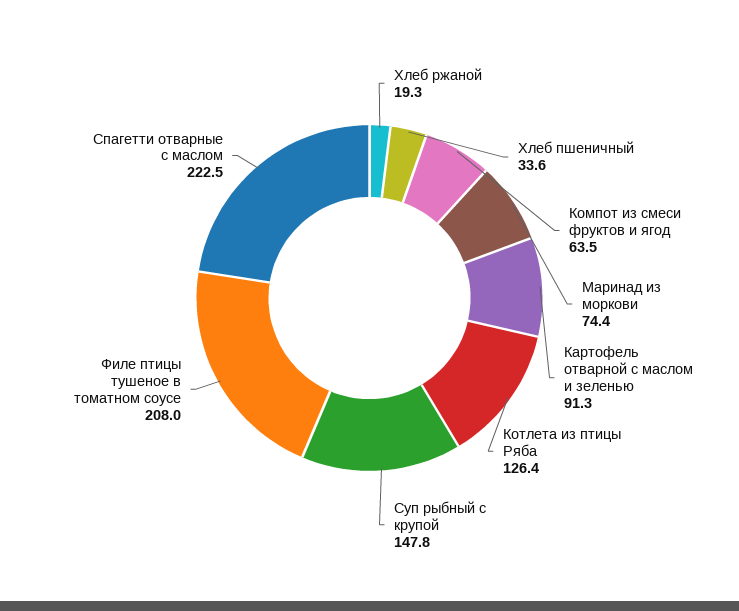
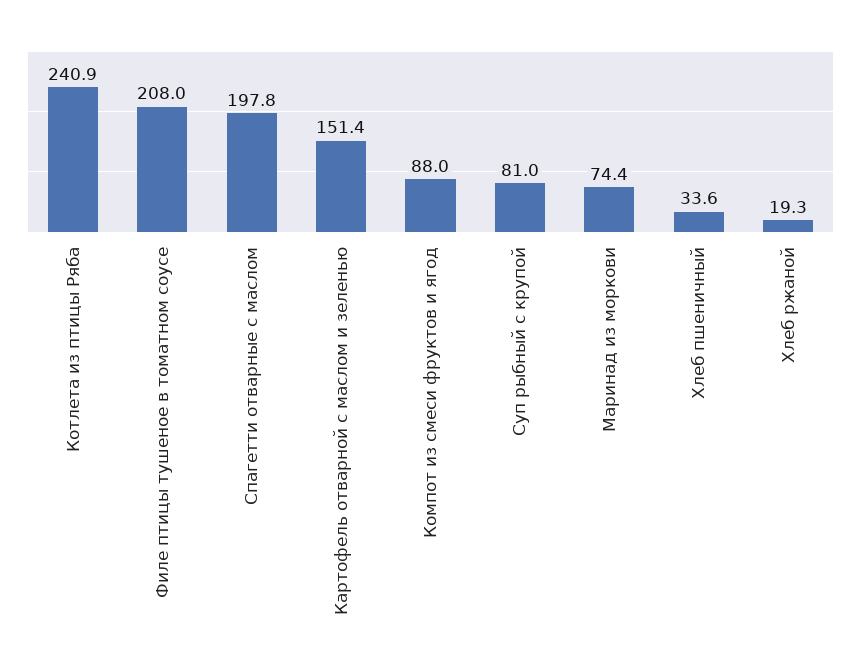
  {
    "Хлеб ржаной": 19.3,
    "Хлеб пшеничный": 33.6,
-   "Компот из смеси фруктов и ягод": 63.5,
+   "Компот из смеси фруктов и ягод": 88,
    "Маринад из моркови": 74.4,
-   "Картофель отварной с маслом и зеленью": 91.3,
+   "Картофель отварной с маслом и зеленью": 151.4,
-   "Котлета из птицы Ряба": 126.4,
+   "Котлета из птицы Ряба": 240.9,
-   "Суп рыбный с крупой": 147.8,
+   "Суп рыбный с крупой": 81,
    "Филе птицы тушеное в томатном соусе": 208,
-   "Спагетти отварные с маслом": 222.5
+   "Спагетти отварные с маслом": 197.8
  }

